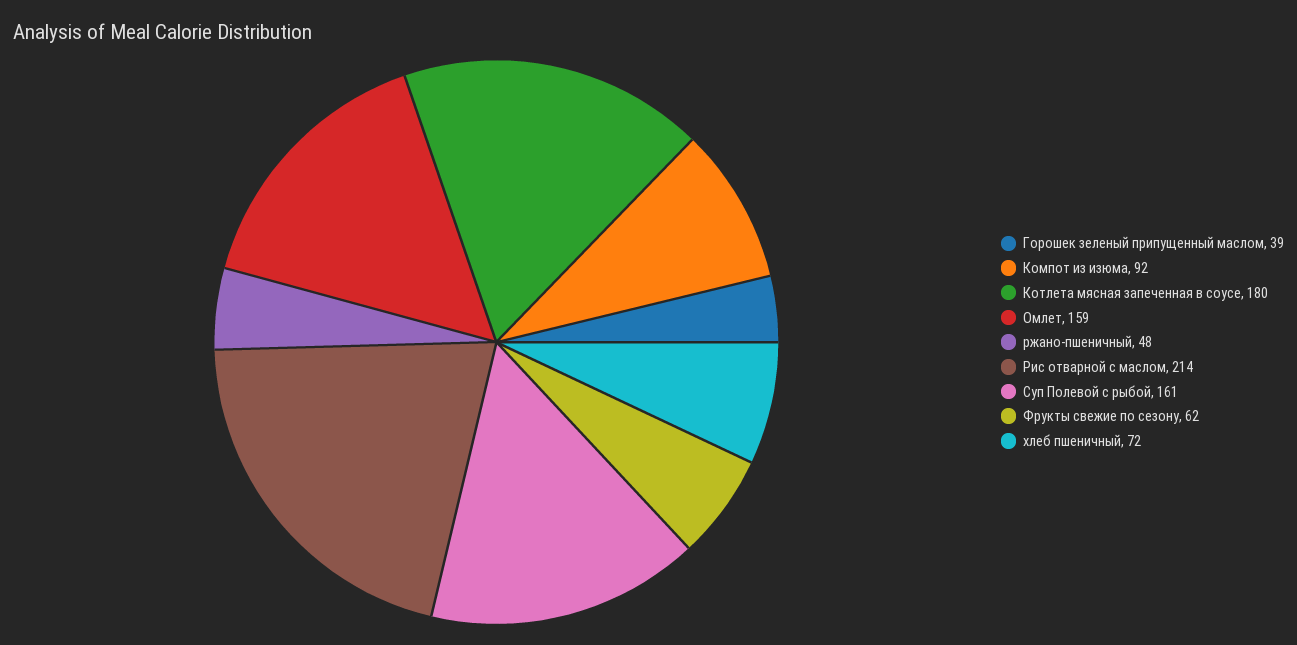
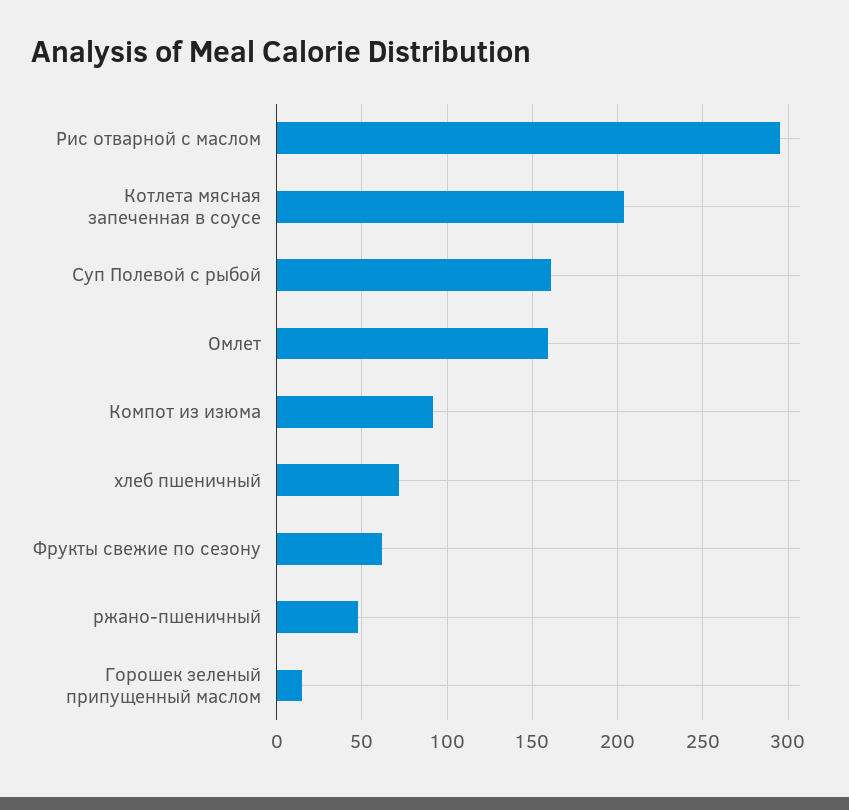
  {
-   "Горошек зеленый припущенный маслом": 39,
+   "Горошек зеленый припущенный маслом": 15,
    "Компот из изюма": 92,
-   "Котлета мясная запеченная в соусе": 180,
+   "Котлета мясная запеченная в соусе": 205,
    "Омлет": 159,
    "ржано-пшеничный": 48,
-   "Рис отварной с маслом": 214,
+   "Рис отварной с маслом": 295,
    "Суп Полевой с рыбой": 161,
    "Фрукты свежие по сезону": 62,
    "хлеб пшеничный": 72
  }

